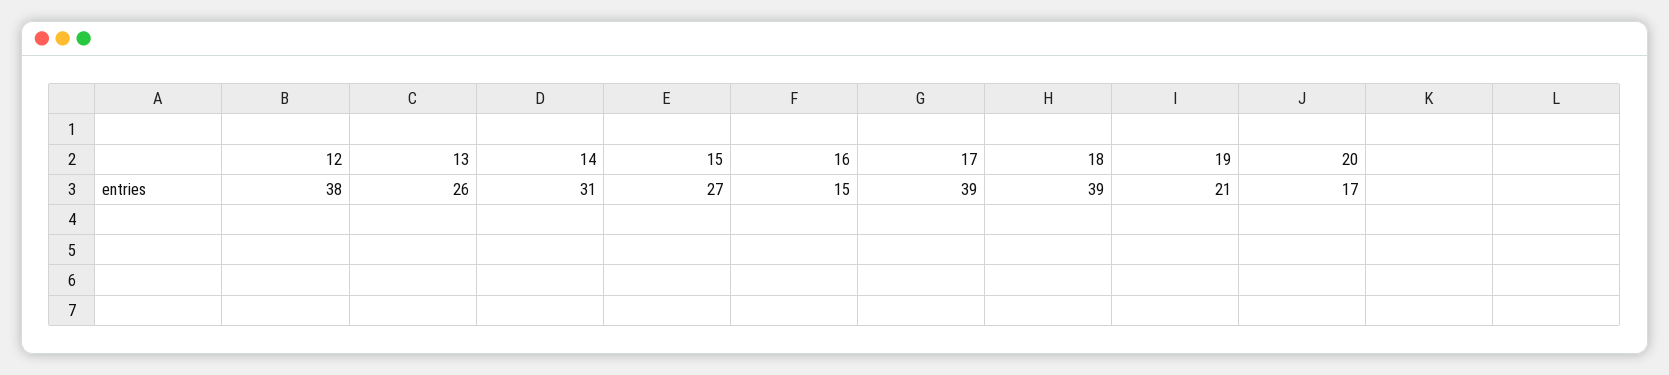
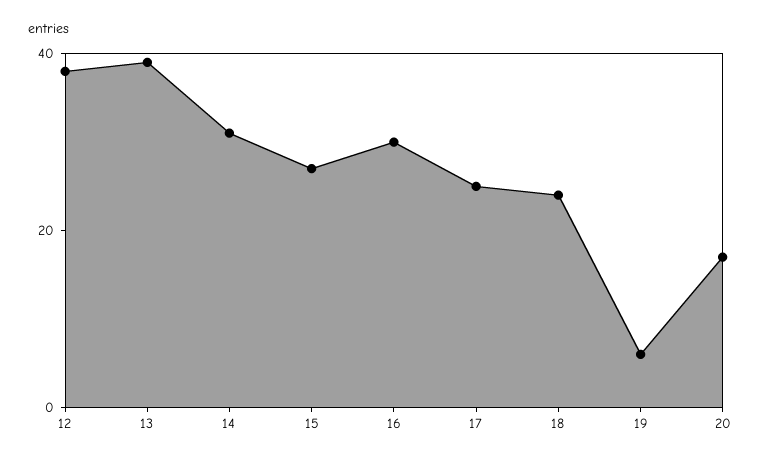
  {
    "12": 38,
-   "13": 26,
+   "13": 40,
    "14": 31,
    "15": 27,
-   "16": 15,
+   "16": 30,
-   "17": 39,
+   "17": 25,
-   "18": 39,
+   "18": 25,
-   "19": 21,
+   "19": 5,
    "20": 17
  }

